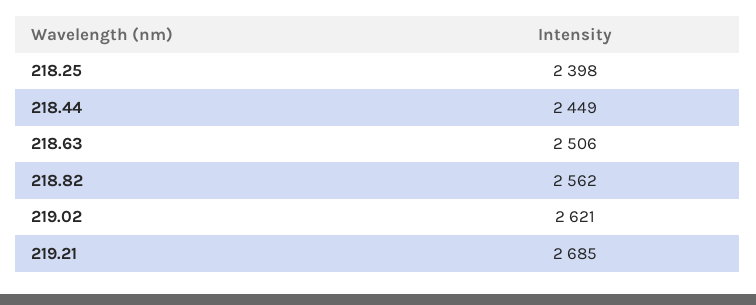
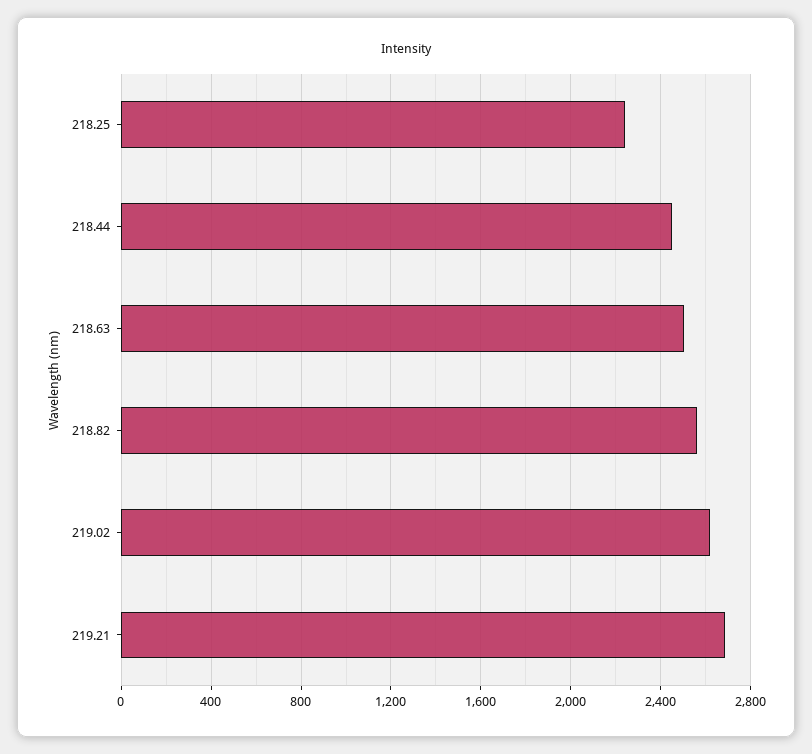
  {
-   "218.25": 2398,
+   "218.25": 2250,
    "218.44": 2449,
    "218.63": 2506,
    "218.82": 2562,
    "219.02": 2621,
    "219.21": 2685
  }

